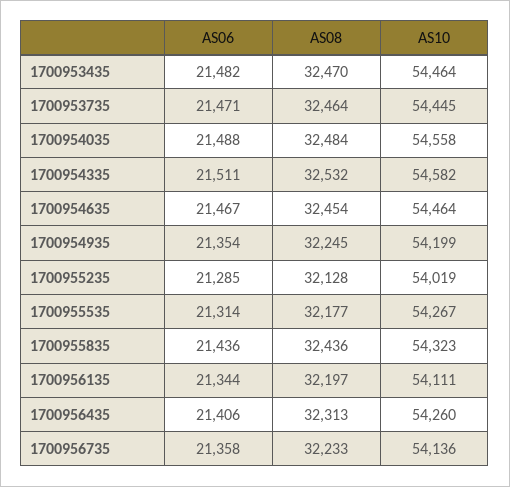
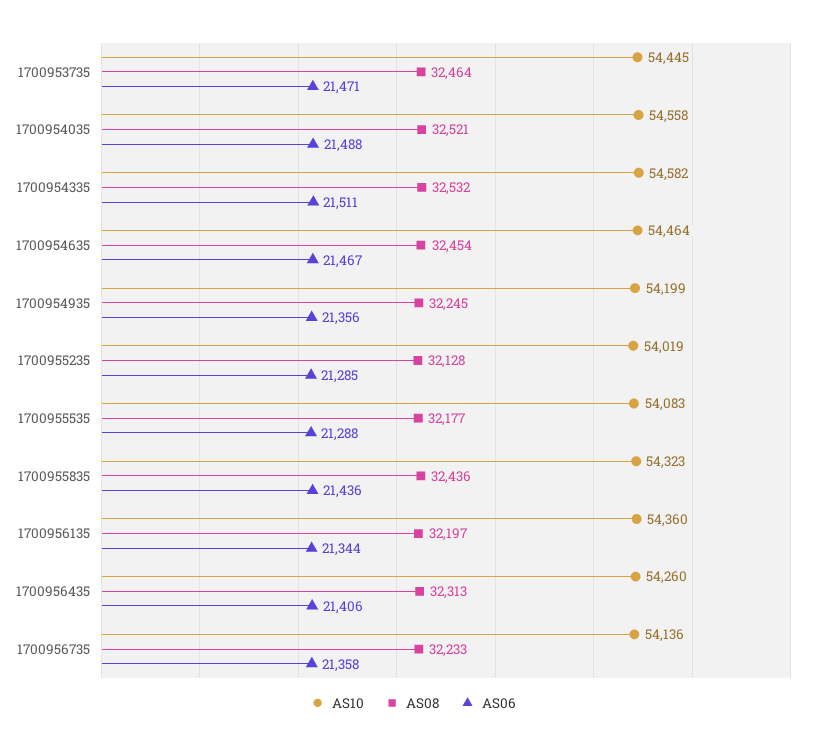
  {
    "AS06": {
-     "1700953435": 21482,
      "1700953735": 21471,
      "1700954035": 21488,
      "1700954335": 21511,
      "1700954635": 21467,
-     "1700954935": 21354,
+     "1700954935": 21356,
      "1700955235": 21285,
-     "1700955535": 21314,
+     "1700955535": 21288,
      "1700955835": 21436,
      "1700956135": 21344,
      "1700956435": 21406,
      "1700956735": 21358
    },
    "AS08": {
-     "1700953435": 32470,
      "1700953735": 32464,
-     "1700954035": 32484,
+     "1700954035": 32521,
      "1700954335": 32532,
      "1700954635": 32454,
      "1700954935": 32245,
      "1700955235": 32128,
      "1700955535": 32177,
      "1700955835": 32436,
      "1700956135": 32197,
      "1700956435": 32313,
      "1700956735": 32233
    },
    "AS10": {
-     "1700953435": 54464,
      "1700953735": 54445,
      "1700954035": 54558,
      "1700954335": 54582,
      "1700954635": 54464,
      "1700954935": 54199,
      "1700955235": 54019,
-     "1700955535": 54267,
+     "1700955535": 54083,
      "1700955835": 54323,
-     "1700956135": 54111,
+     "1700956135": 54360,
      "1700956435": 54260,
      "1700956735": 54136
    }
  }

